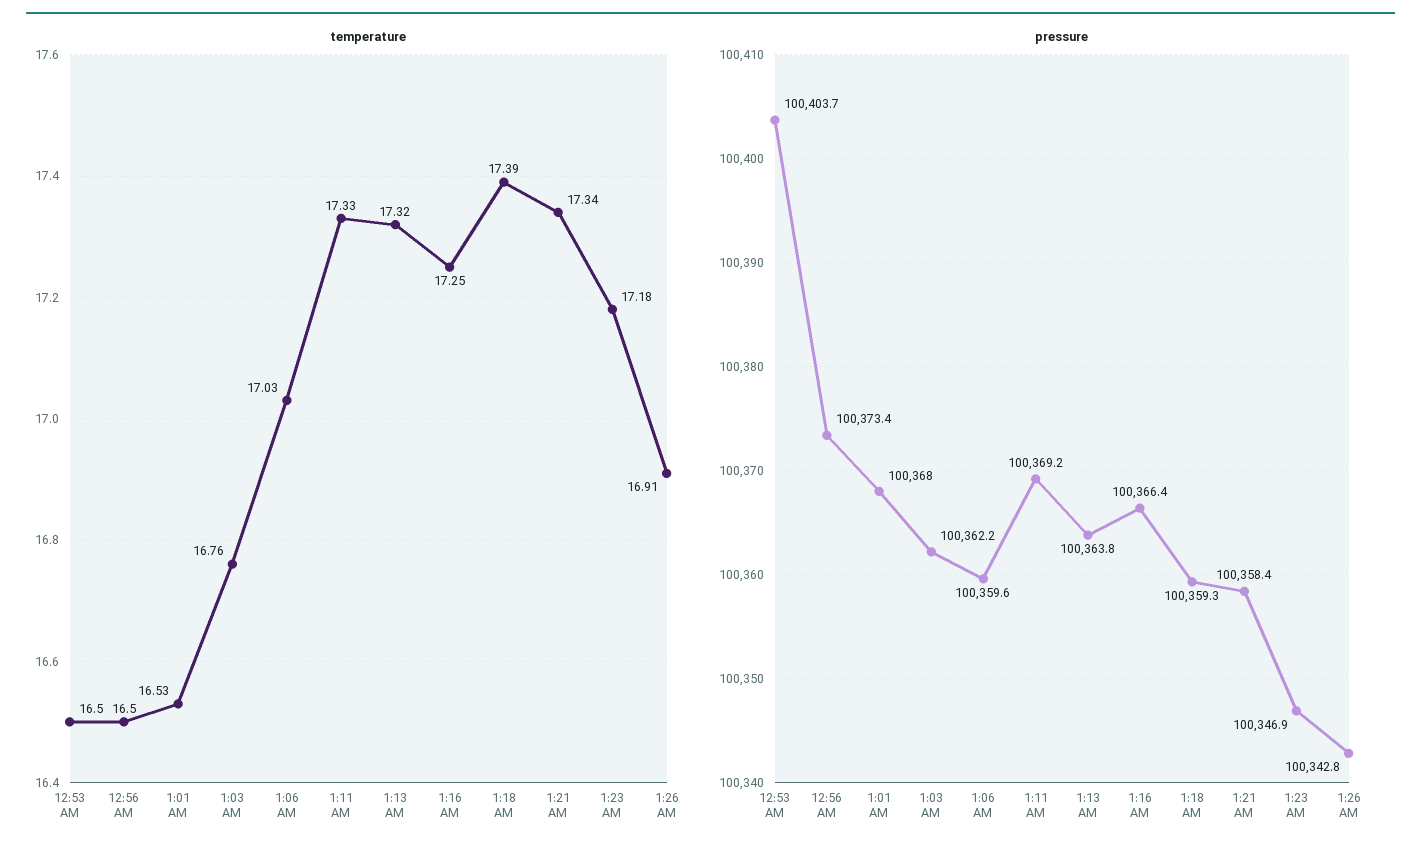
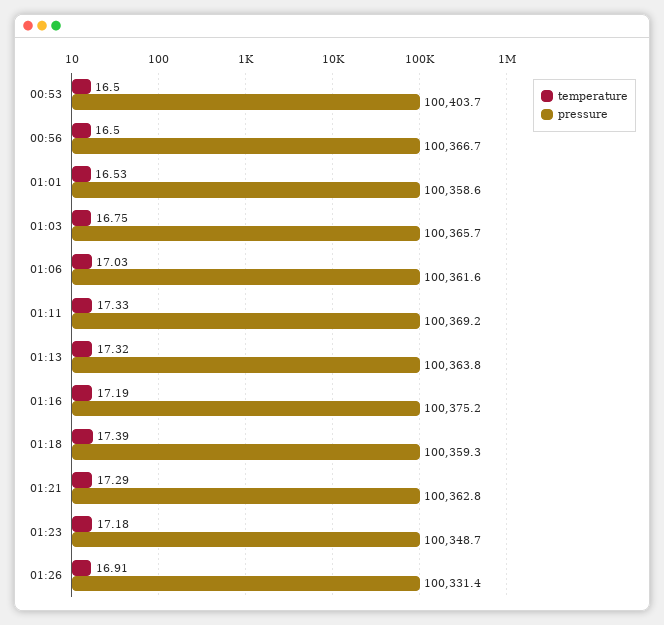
  {
    "temperature": {
      "12:53 AM": 16.5,
      "12:56 AM": 16.5,
      "1:01 AM": 16.53,
-     "1:03 AM": 16.76,
+     "1:03 AM": 16.75,
      "1:06 AM": 17.03,
      "1:11 AM": 17.33,
      "1:13 AM": 17.32,
-     "1:16 AM": 17.25,
+     "1:16 AM": 17.19,
      "1:18 AM": 17.39,
-     "1:21 AM": 17.34,
+     "1:21 AM": 17.29,
      "1:23 AM": 17.18,
      "1:26 AM": 16.91
    },
    "pressure": {
      "12:53 AM": 100403.7,
-     "12:56 AM": 100373.4,
+     "12:56 AM": 100366.7,
-     "1:01 AM": 100368,
+     "1:01 AM": 100358.6,
-     "1:03 AM": 100362.2,
+     "1:03 AM": 100365.7,
-     "1:06 AM": 100359.6,
+     "1:06 AM": 100361.6,
      "1:11 AM": 100369.2,
      "1:13 AM": 100363.8,
-     "1:16 AM": 100366.4,
+     "1:16 AM": 100375.2,
      "1:18 AM": 100359.3,
-     "1:21 AM": 100358.4,
+     "1:21 AM": 100362.8,
-     "1:23 AM": 100346.9,
+     "1:23 AM": 100348.7,
-     "1:26 AM": 100342.8
+     "1:26 AM": 100331.4
    }
  }

